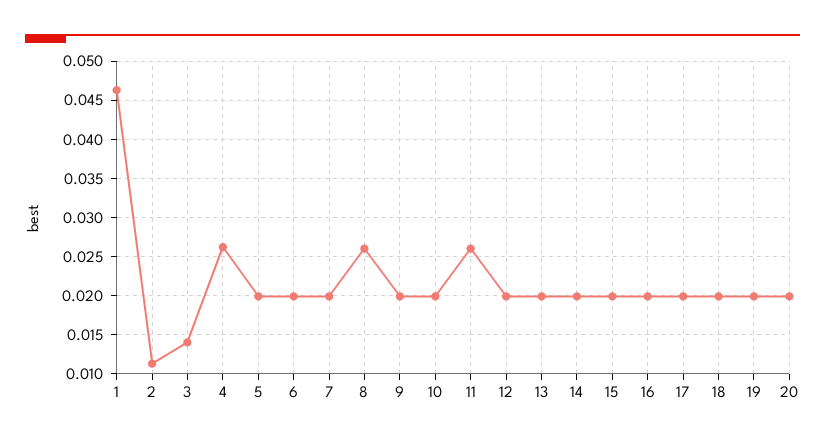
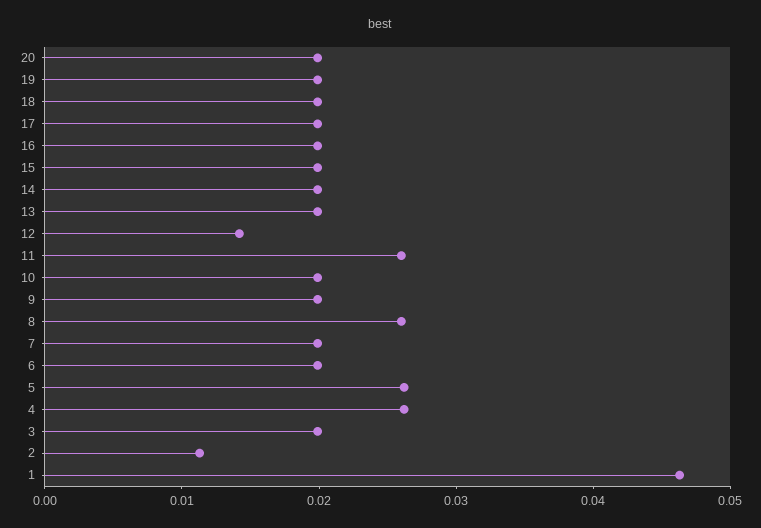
  {
    "1": 0.046,
    "2": 0.011,
-   "3": 0.014,
+   "3": 0.02,
    "4": 0.026,
-   "5": 0.02,
+   "5": 0.026,
    "6": 0.02,
    "7": 0.02,
    "8": 0.026,
    "9": 0.02,
    "10": 0.02,
    "11": 0.026,
-   "12": 0.02,
+   "12": 0.014,
    "13": 0.02,
    "14": 0.02,
    "15": 0.02,
    "16": 0.02,
    "17": 0.02,
    "18": 0.02,
    "19": 0.02,
    "20": 0.02
  }

